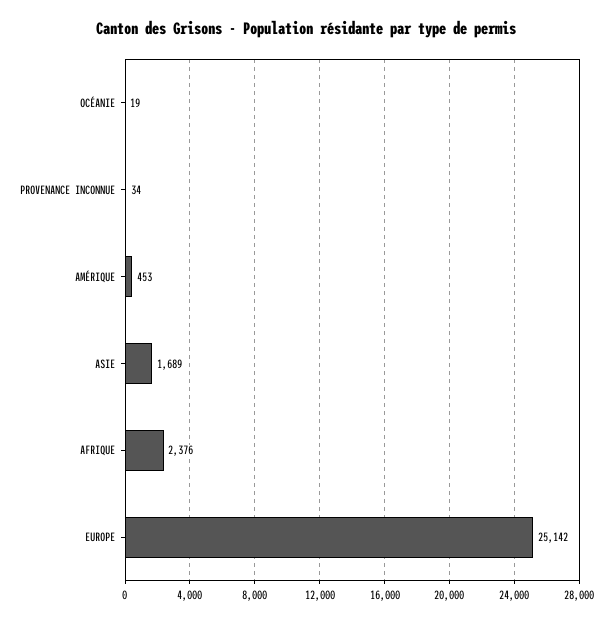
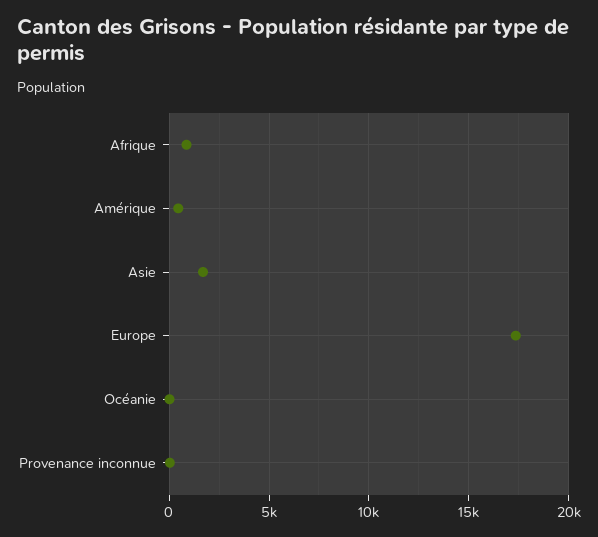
  {
    "OCÉANIE": 19,
    "PROVENANCE INCONNUE": 34,
    "AMÉRIQUE": 453,
    "ASIE": 1689,
-   "AFRIQUE": 2376,
+   "AFRIQUE": 1000,
-   "EUROPE": 25142
+   "EUROPE": 17500
  }

